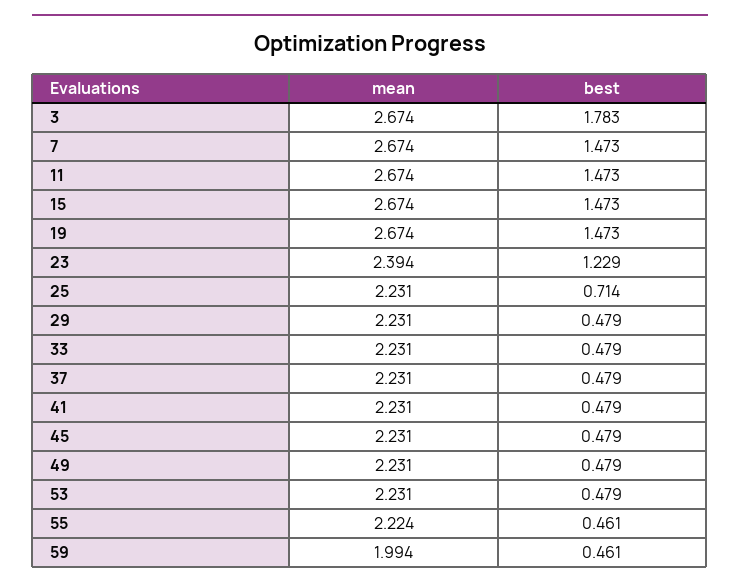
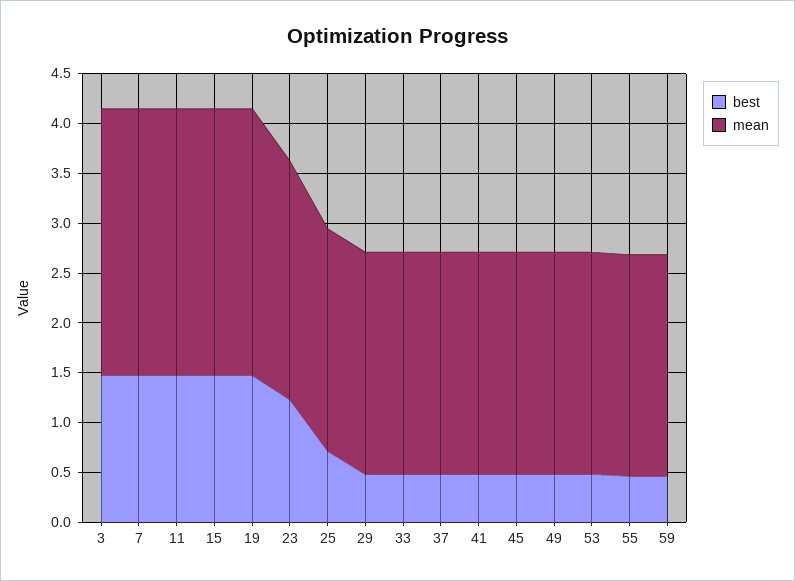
  {
    "mean": {
      "3": 2.674,
      "7": 2.674,
      "11": 2.674,
      "15": 2.674,
      "19": 2.674,
      "23": 2.394,
      "25": 2.231,
      "29": 2.231,
      "33": 2.231,
      "37": 2.231,
      "41": 2.231,
      "45": 2.231,
      "49": 2.231,
      "53": 2.231,
      "55": 2.224,
-     "59": 1.994
+     "59": 2.2
    },
    "best": {
-     "3": 1.783,
+     "3": 1.5,
      "7": 1.473,
      "11": 1.473,
      "15": 1.473,
      "19": 1.473,
      "23": 1.229,
      "25": 0.714,
      "29": 0.479,
      "33": 0.479,
      "37": 0.479,
      "41": 0.479,
      "45": 0.479,
      "49": 0.479,
      "53": 0.479,
      "55": 0.461,
      "59": 0.461
    }
  }

